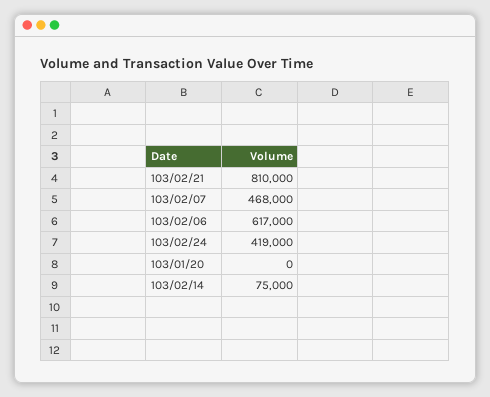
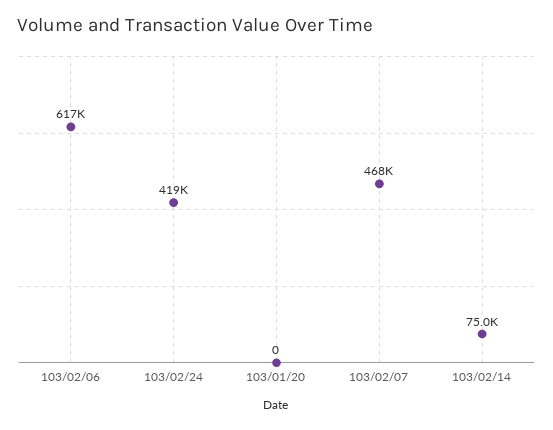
  {
-   "103/02/21": 810000,
    "103/02/07": 468000,
    "103/02/06": 617000,
    "103/02/24": 419000,
    "103/01/20": 0,
    "103/02/14": 75000
  }

